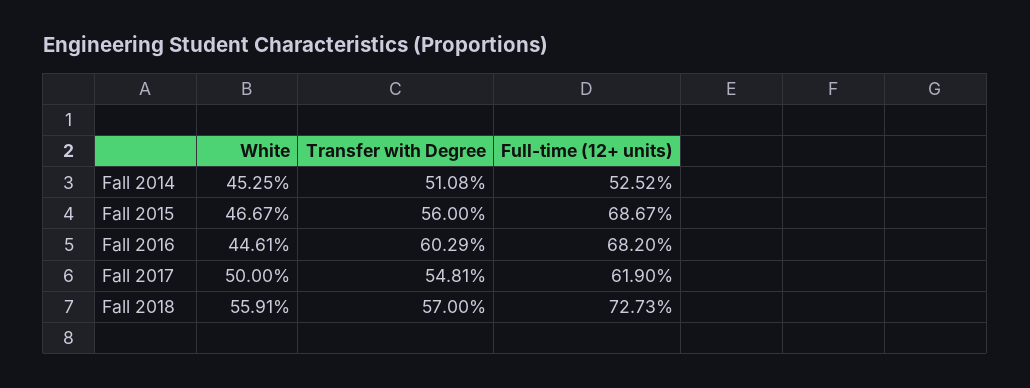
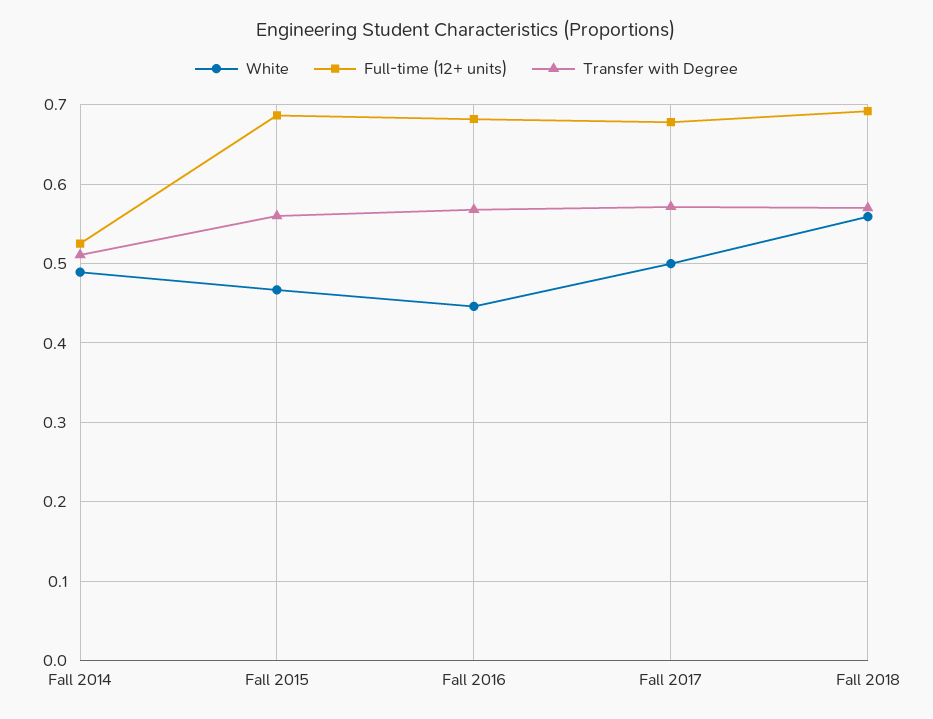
  {
    "White": {
-     "Fall 2014": 0.4525,
+     "Fall 2014": 0.49,
      "Fall 2015": 0.4667,
      "Fall 2016": 0.4461,
      "Fall 2017": 0.5,
      "Fall 2018": 0.5591
    },
    "Transfer with Degree": {
      "Fall 2014": 0.5108,
      "Fall 2015": 0.56,
-     "Fall 2016": 0.6029,
+     "Fall 2016": 0.57,
-     "Fall 2017": 0.5481,
+     "Fall 2017": 0.57,
      "Fall 2018": 0.57
    },
    "Full-time (12+ units)": {
      "Fall 2014": 0.5252,
      "Fall 2015": 0.6867,
      "Fall 2016": 0.682,
-     "Fall 2017": 0.619,
+     "Fall 2017": 0.68,
-     "Fall 2018": 0.7273
+     "Fall 2018": 0.69
    }
  }

